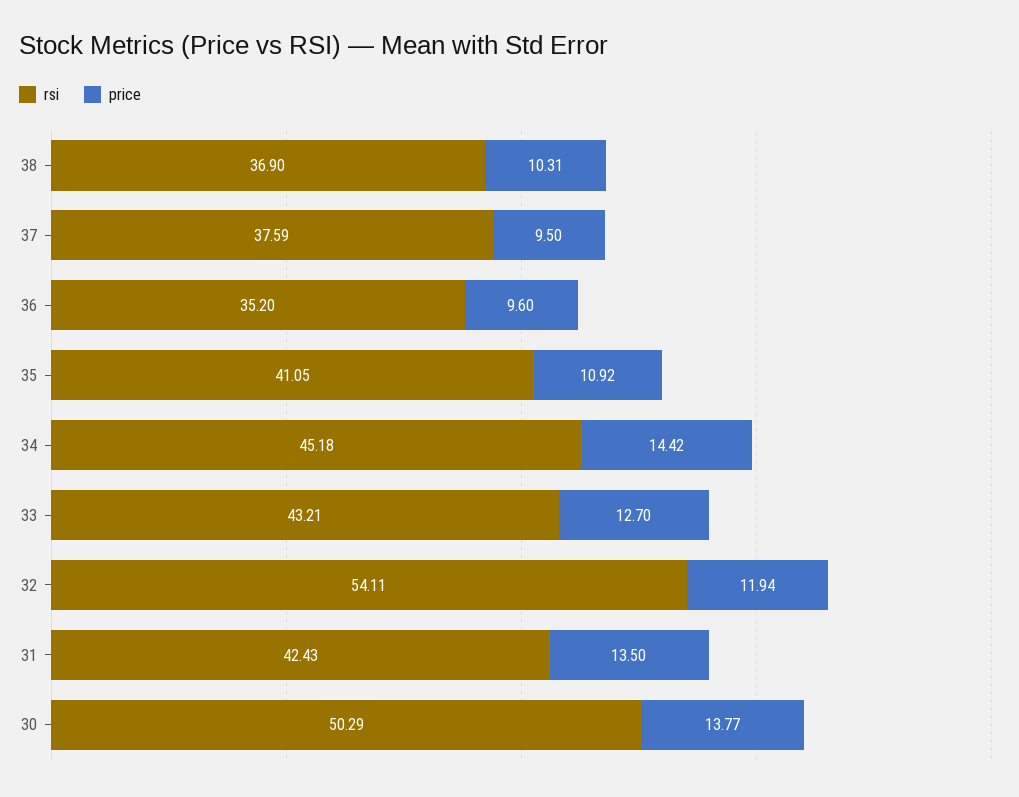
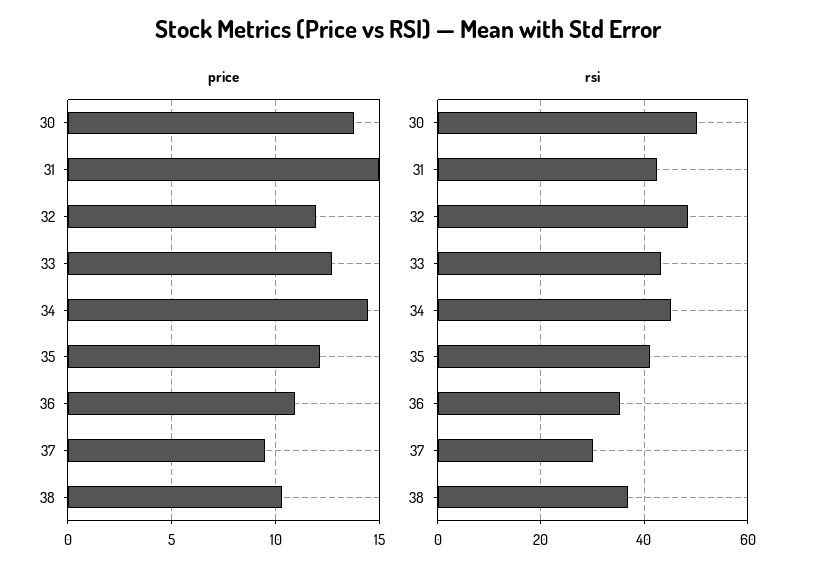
  {
    "rsi": {
      "38": 36.9,
-     "37": 37.59,
+     "37": 30,
      "36": 35.2,
      "35": 41.05,
      "34": 45.18,
      "33": 43.21,
-     "32": 54.11,
+     "32": 48,
      "31": 42.43,
      "30": 50.29
    },
    "price": {
      "38": 10.31,
      "37": 9.5,
-     "36": 9.6,
+     "36": 11,
-     "35": 10.92,
+     "35": 12,
      "34": 14.42,
      "33": 12.7,
      "32": 11.94,
-     "31": 13.5,
+     "31": 15,
      "30": 13.77
    }
  }

